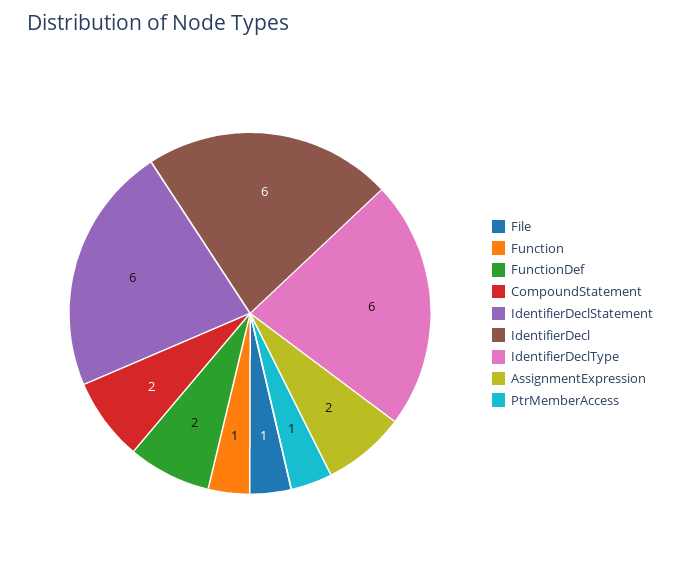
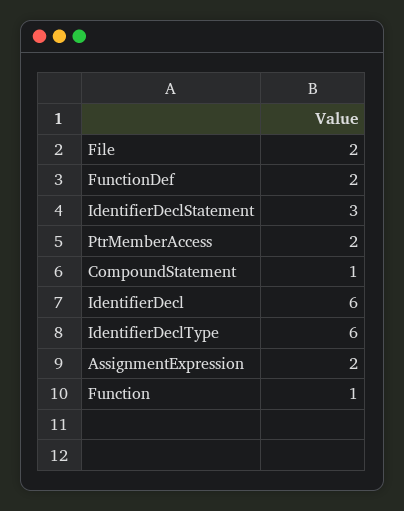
  {
-   "File": 1,
+   "File": 2,
    "Function": 1,
    "FunctionDef": 2,
-   "CompoundStatement": 2,
+   "CompoundStatement": 1,
-   "IdentifierDeclStatement": 6,
+   "IdentifierDeclStatement": 3,
    "IdentifierDecl": 6,
    "IdentifierDeclType": 6,
    "AssignmentExpression": 2,
-   "PtrMemberAccess": 1
+   "PtrMemberAccess": 2
  }

